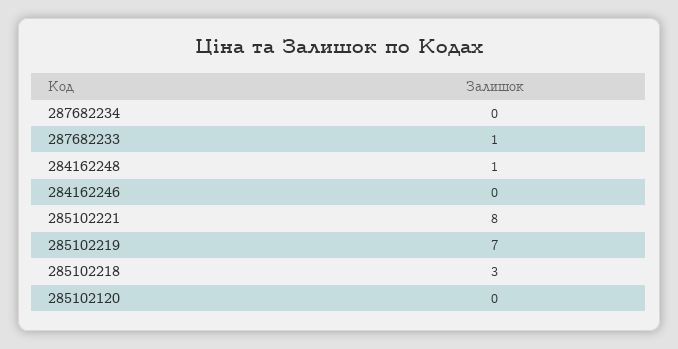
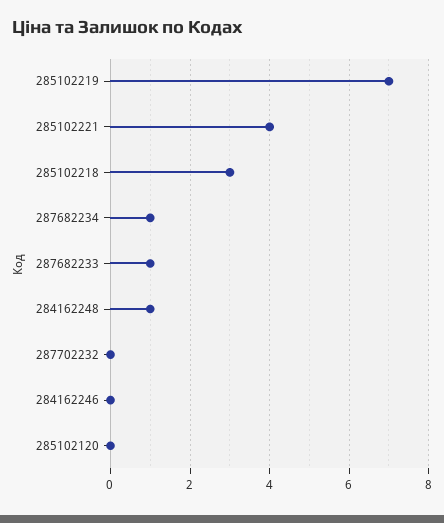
  {
-   "287682234": 0,
+   "287682234": 1,
    "287682233": 1,
    "284162248": 1,
    "284162246": 0,
-   "285102221": 8,
+   "285102221": 4,
    "285102219": 7,
    "285102218": 3,
-   "285102120": 0
+   "285102120": 0,
+   "287702232": 0
  }

